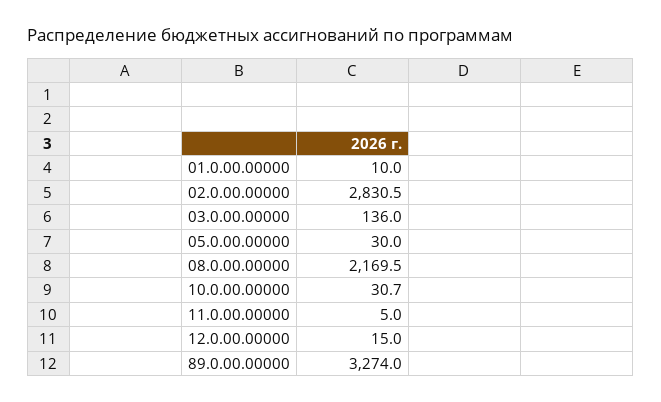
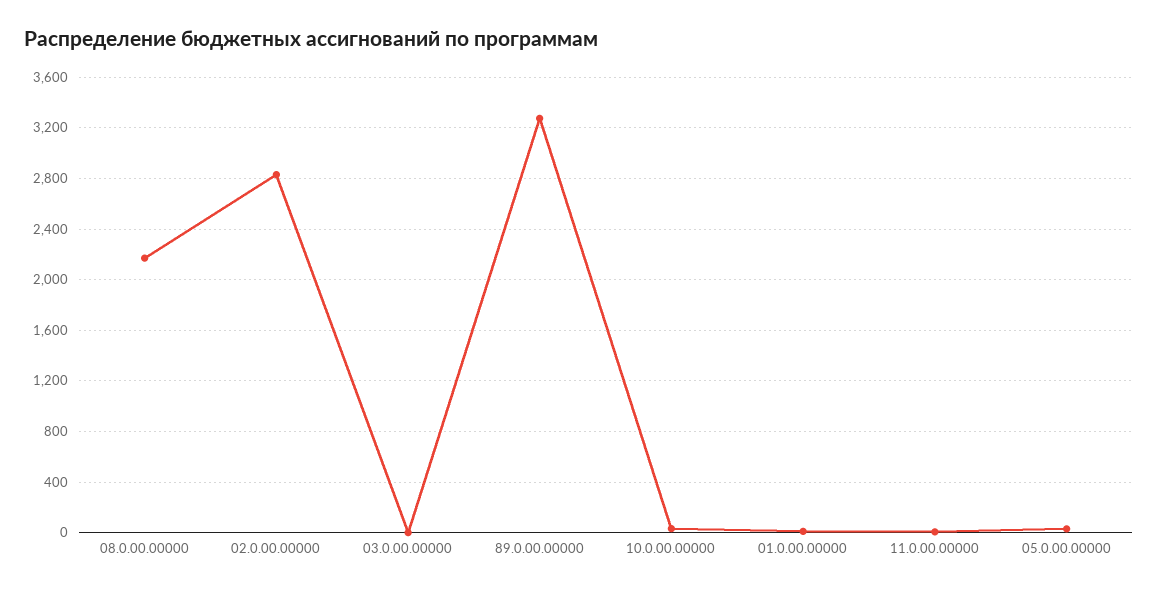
  {
    "01.0.00.00000": 10,
    "02.0.00.00000": 2830.5,
-   "03.0.00.00000": 136,
+   "03.0.00.00000": 0,
    "05.0.00.00000": 30,
    "08.0.00.00000": 2169.5,
    "10.0.00.00000": 30.7,
    "11.0.00.00000": 5,
-   "12.0.00.00000": 15,
    "89.0.00.00000": 3274
  }

